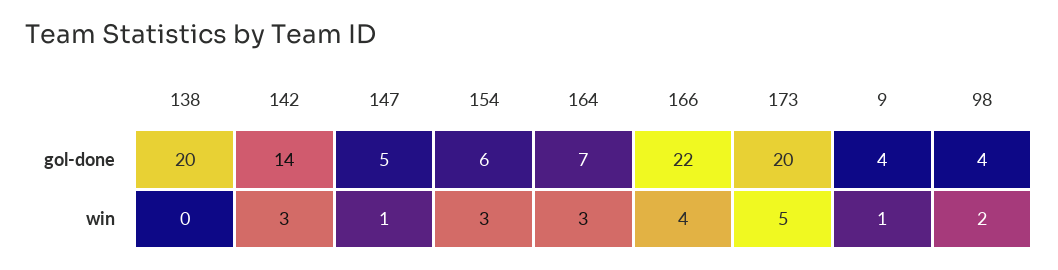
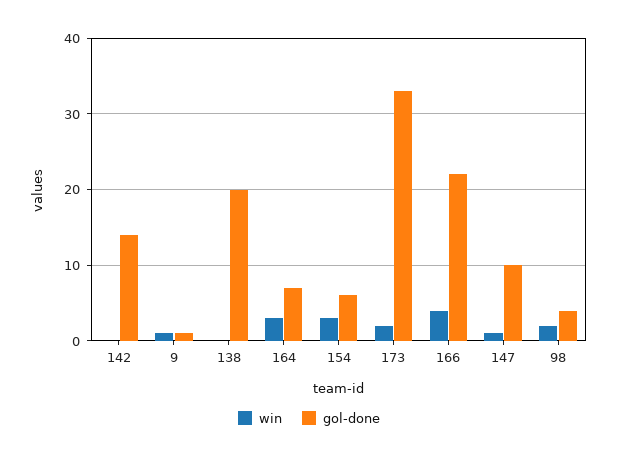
  {
    "gol-done": {
      "138": 20,
      "142": 14,
-     "147": 5,
+     "147": 10,
      "154": 6,
      "164": 7,
      "166": 22,
-     "173": 20,
+     "173": 33,
-     "9": 4,
+     "9": 1,
      "98": 4
    },
    "win": {
      "138": 0,
-     "142": 3,
+     "142": 0,
      "147": 1,
      "154": 3,
      "164": 3,
      "166": 4,
-     "173": 5,
+     "173": 2,
      "9": 1,
      "98": 2
    }
  }

